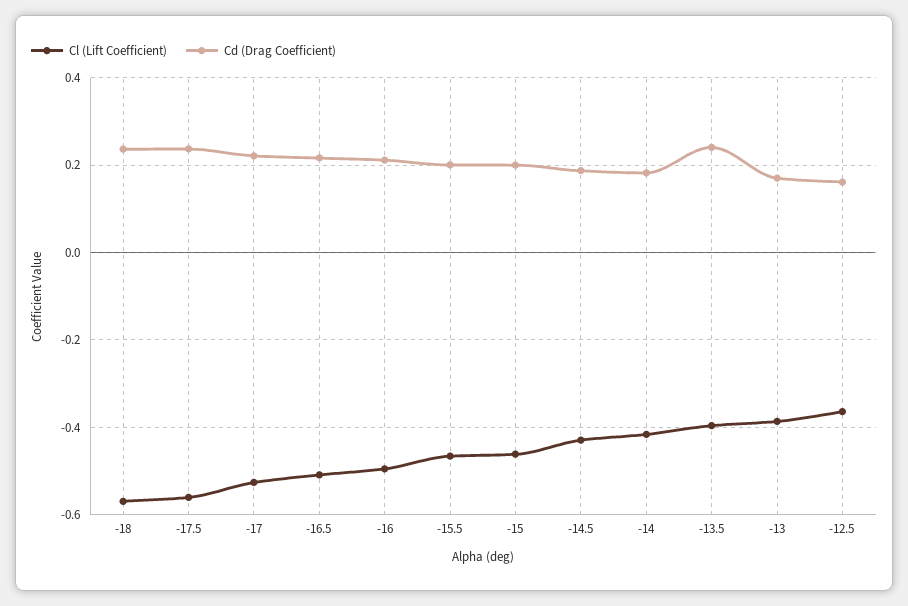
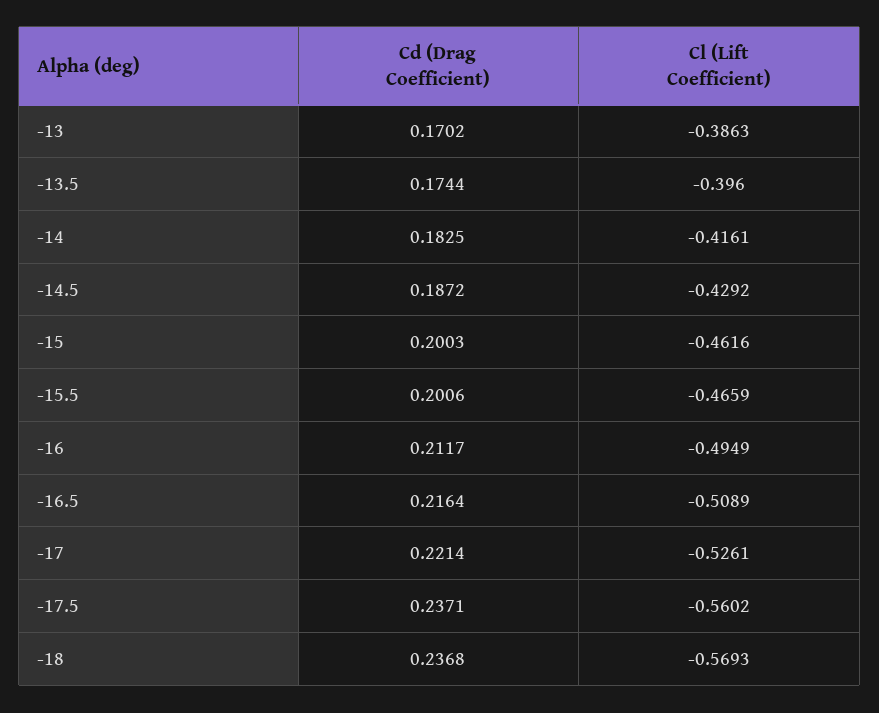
  {
    "Cl (Lift Coefficient)": {
      "-18": -0.5693,
      "-17.5": -0.5602,
      "-17": -0.5261,
      "-16.5": -0.5089,
      "-16": -0.4949,
      "-15.5": -0.4659,
      "-15": -0.4616,
      "-14.5": -0.4292,
      "-14": -0.4161,
      "-13.5": -0.396,
-     "-13": -0.3863,
+     "-13": -0.3863
-     "-12.5": -0.36
    },
    "Cd (Drag Coefficient)": {
      "-18": 0.2368,
      "-17.5": 0.2371,
      "-17": 0.2214,
      "-16.5": 0.2164,
      "-16": 0.2117,
      "-15.5": 0.2006,
      "-15": 0.2003,
      "-14.5": 0.1872,
      "-14": 0.1825,
-     "-13.5": 0.24,
+     "-13.5": 0.1744,
-     "-13": 0.1702,
+     "-13": 0.1702
-     "-12.5": 0.16
    }
  }

